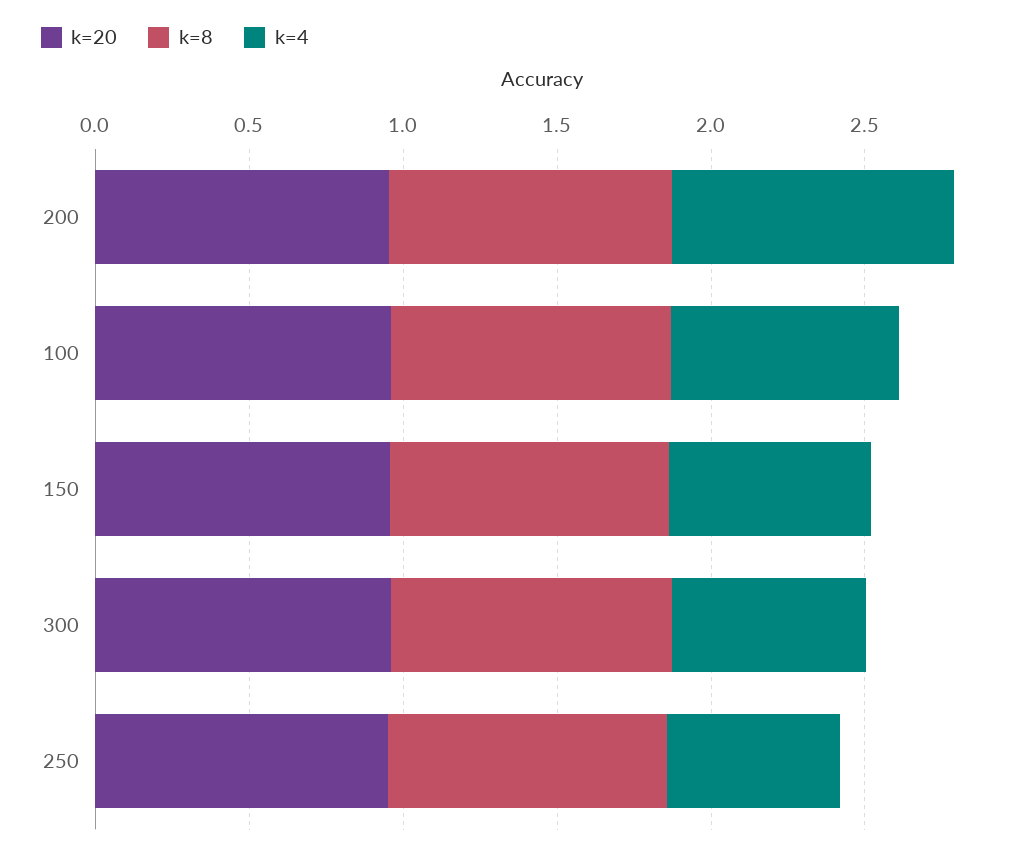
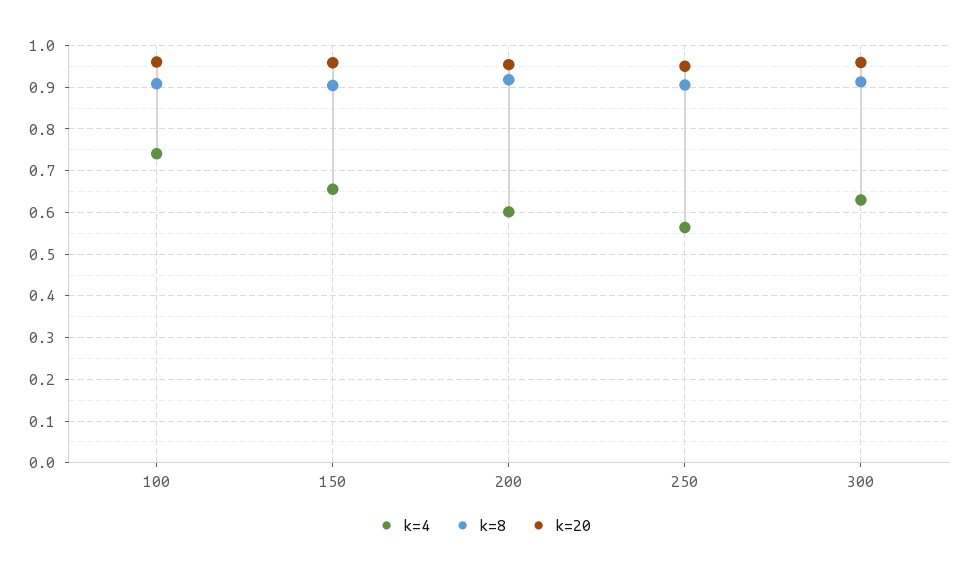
  {
    "k=20": {
      "200": 0.96,
      "100": 0.96,
      "150": 0.96,
      "300": 0.96,
      "250": 0.96
    },
    "k=8": {
      "200": 0.92,
      "100": 0.9,
      "150": 0.9,
      "300": 0.92,
      "250": 0.9
    },
    "k=4": {
-     "200": 0.9,
+     "200": 0.6,
      "100": 0.74,
      "150": 0.66,
      "300": 0.62,
      "250": 0.56
    }
  }

